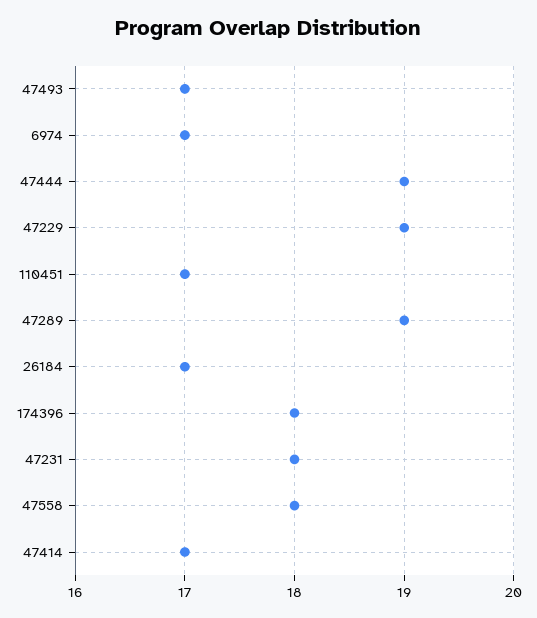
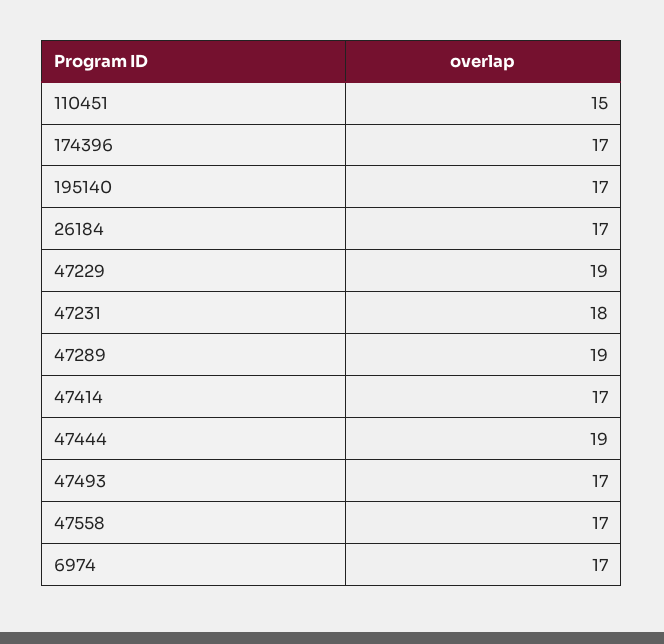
  {
    "47493": 17,
    "6974": 17,
    "47444": 19,
    "47229": 19,
-   "110451": 17,
+   "110451": 15,
    "47289": 19,
    "26184": 17,
-   "174396": 18,
+   "174396": 17,
    "47231": 18,
-   "47558": 18,
+   "47558": 17,
-   "47414": 17
+   "47414": 17,
+   "195140": 17
  }

